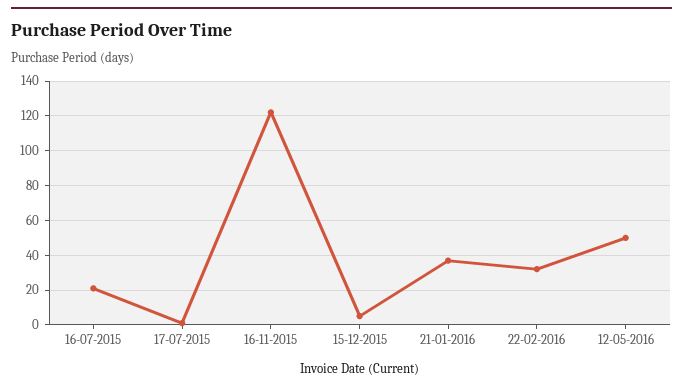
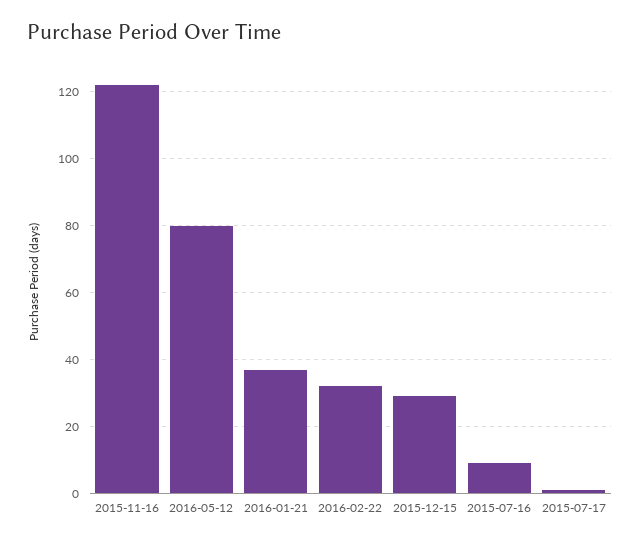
  {
-   "16-07-2015": 20,
+   "16-07-2015": 10,
    "17-07-2015": 0,
    "16-11-2015": 120,
-   "15-12-2015": 5,
+   "15-12-2015": 30,
    "21-01-2016": 35,
    "22-02-2016": 30,
-   "12-05-2016": 50
+   "12-05-2016": 80
  }

